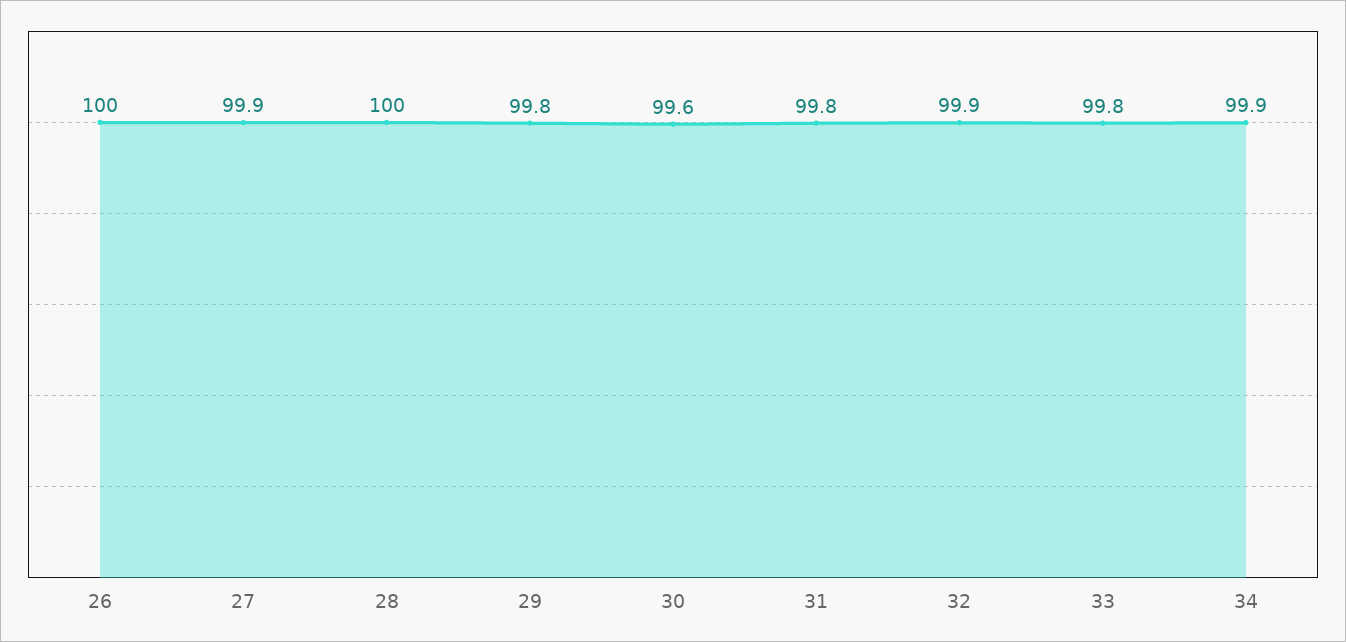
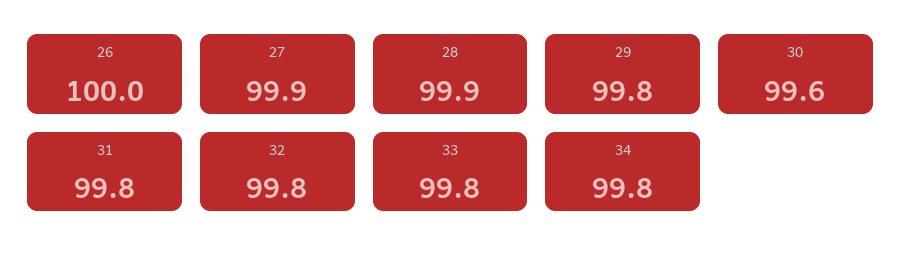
  {
    "26": 100,
    "27": 99.9,
-   "28": 100,
+   "28": 99.9,
    "29": 99.8,
    "30": 99.6,
    "31": 99.8,
-   "32": 99.9,
+   "32": 99.8,
    "33": 99.8,
-   "34": 99.9
+   "34": 99.8
  }

